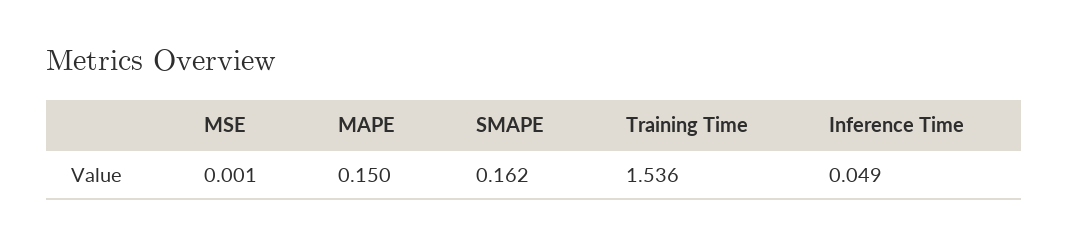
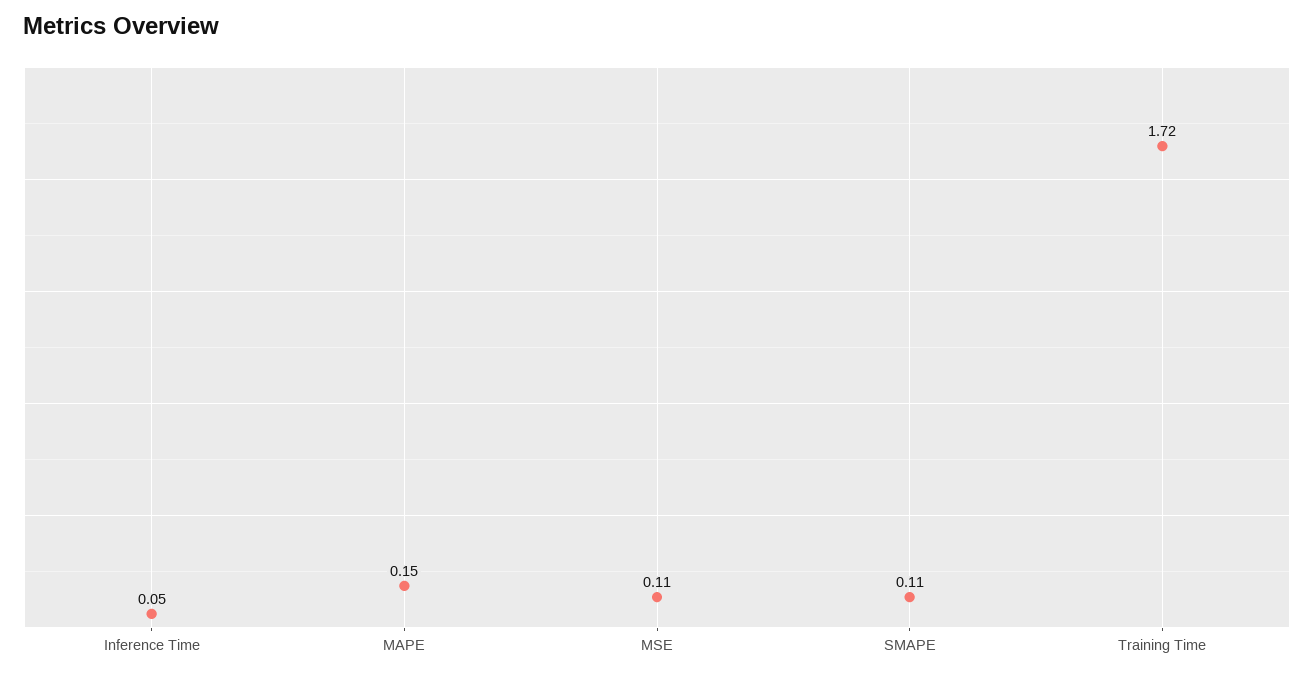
  {
-   "MSE": 0.001,
+   "MSE": 0.11,
    "MAPE": 0.15,
-   "SMAPE": 0.162,
+   "SMAPE": 0.11,
-   "Training Time": 1.536,
+   "Training Time": 1.72,
    "Inference Time": 0.049
  }

